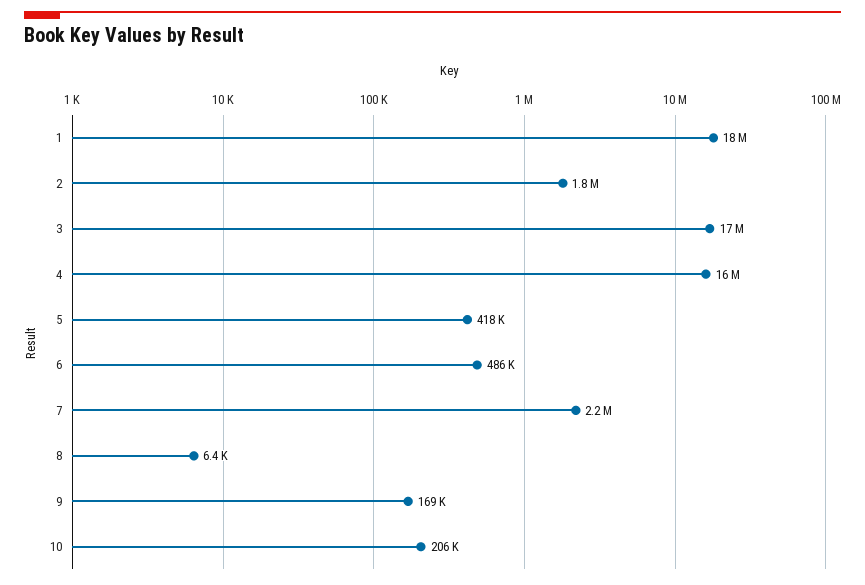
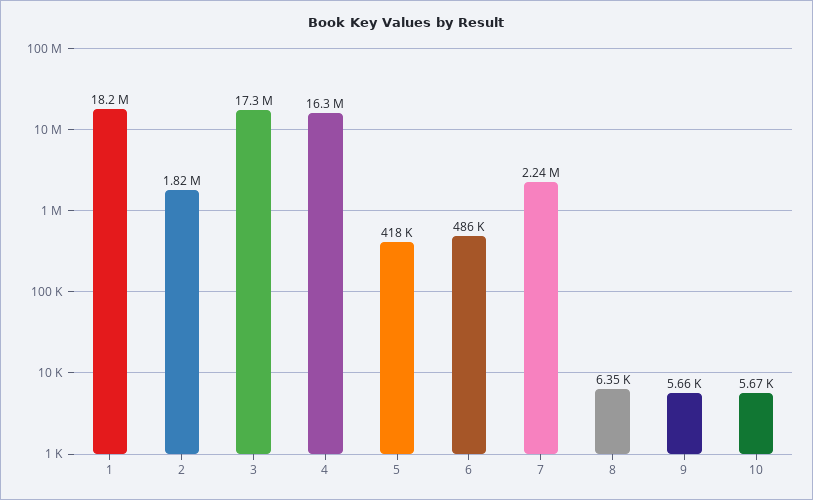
  {
    "1": 18200000,
    "2": 1820000,
    "3": 17300000,
    "4": 16300000,
    "5": 418000,
    "6": 486000,
    "7": 2240000,
    "8": 6350,
-   "9": 169000,
+   "9": 5660,
-   "10": 206000
+   "10": 5670
  }

